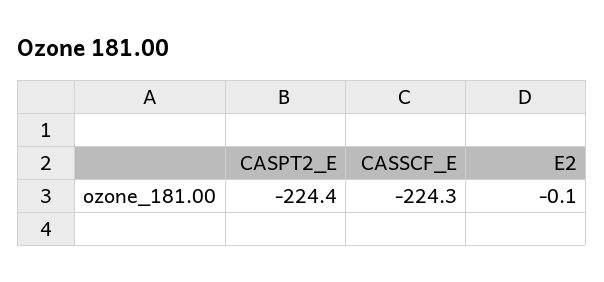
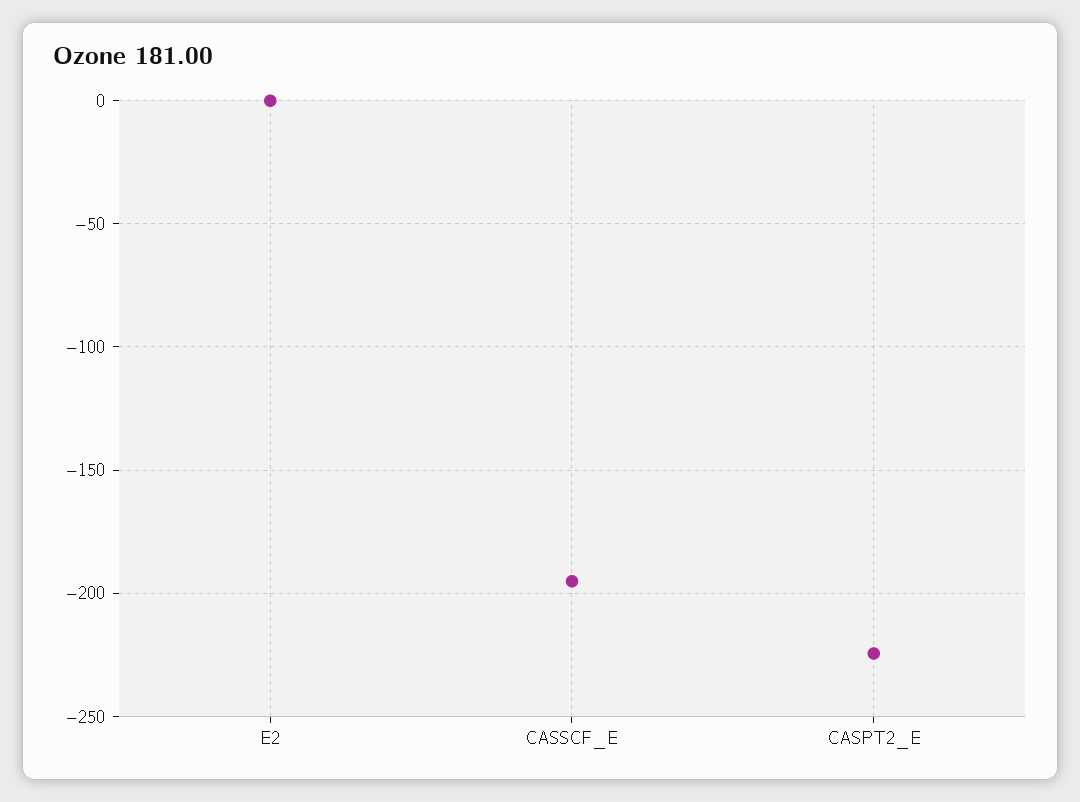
  {
    "CASPT2_E": -224.4,
-   "CASSCF_E": -224.3,
+   "CASSCF_E": -195,
    "E2": -0.1
  }

